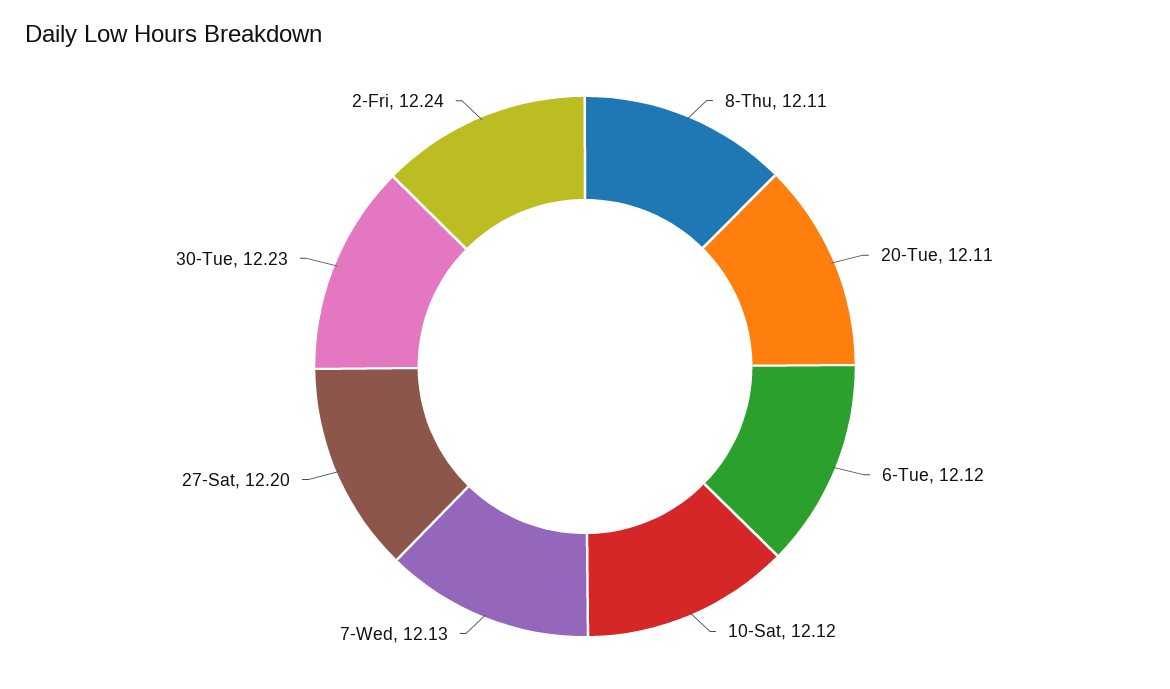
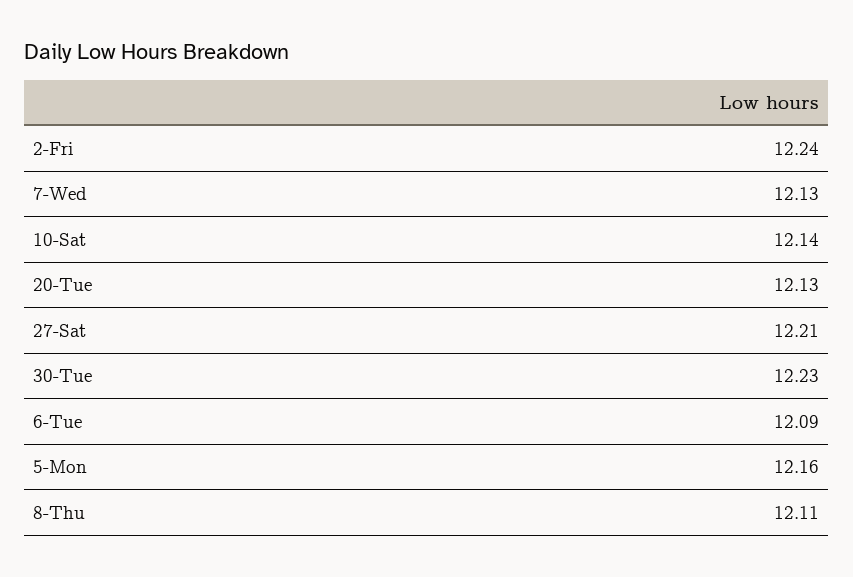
  {
    "8-Thu": 12.11,
-   "20-Tue": 12.11,
+   "20-Tue": 12.13,
-   "6-Tue": 12.12,
+   "6-Tue": 12.09,
-   "10-Sat": 12.12,
+   "10-Sat": 12.14,
    "7-Wed": 12.13,
-   "27-Sat": 12.2,
+   "27-Sat": 12.21,
    "30-Tue": 12.23,
-   "2-Fri": 12.24
+   "2-Fri": 12.24,
+   "5-Mon": 12.16
  }

